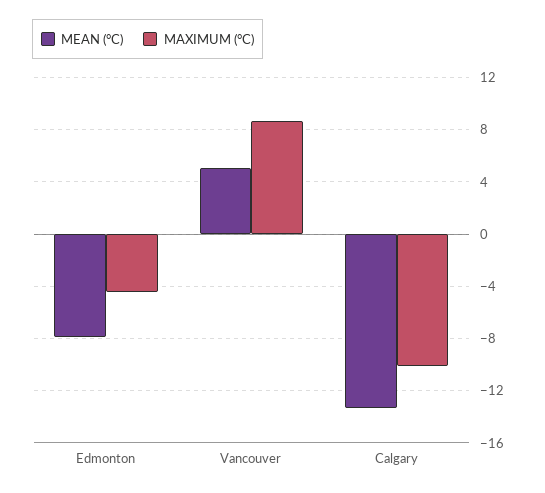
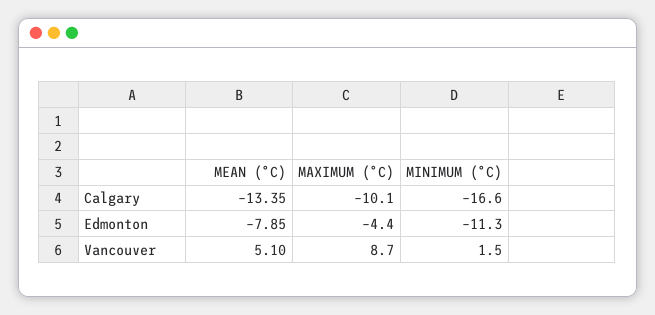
  {
    "MEAN (°C)": {
      "Edmonton": -7.85,
      "Vancouver": 5.1,
      "Calgary": -13.35
    },
    "MAXIMUM (°C)": {
      "Edmonton": -4.4,
      "Vancouver": 8.7,
      "Calgary": -10.1
-   }
+   },
+   "MINIMUM (°C)": {
+     "Calgary": -16.6,
+     "Edmonton": -11.3,
+     "Vancouver": 1.5
+   }
  }

